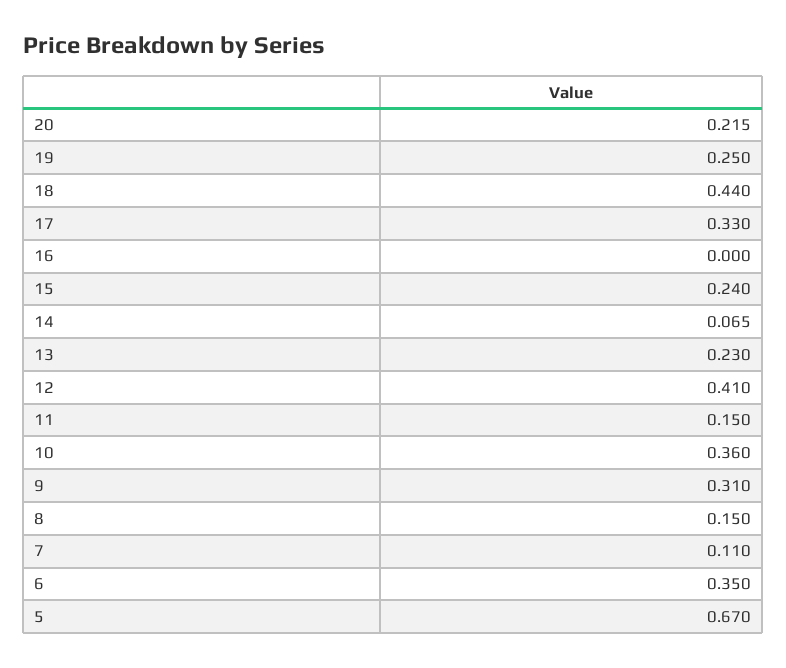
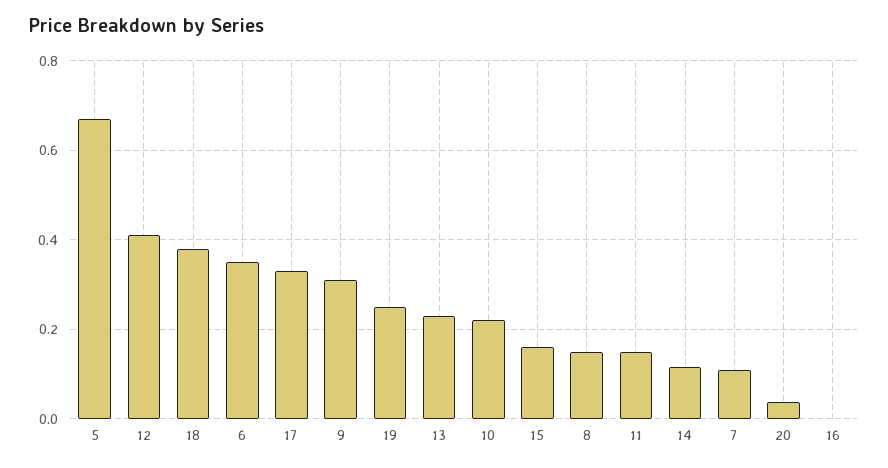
  {
-   "20": 0.215,
+   "20": 0.04,
    "19": 0.25,
-   "18": 0.44,
+   "18": 0.38,
    "17": 0.33,
    "16": 0,
-   "15": 0.24,
+   "15": 0.16,
-   "14": 0.065,
+   "14": 0.12,
    "13": 0.23,
    "12": 0.41,
    "11": 0.15,
-   "10": 0.36,
+   "10": 0.22,
    "9": 0.31,
    "8": 0.15,
    "7": 0.11,
    "6": 0.35,
    "5": 0.67
  }

